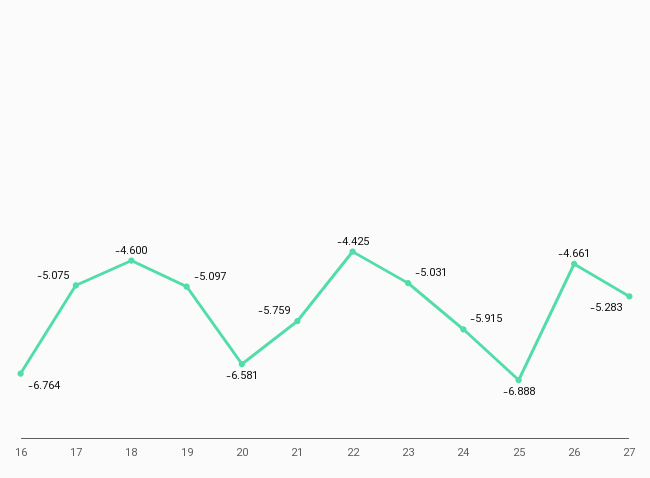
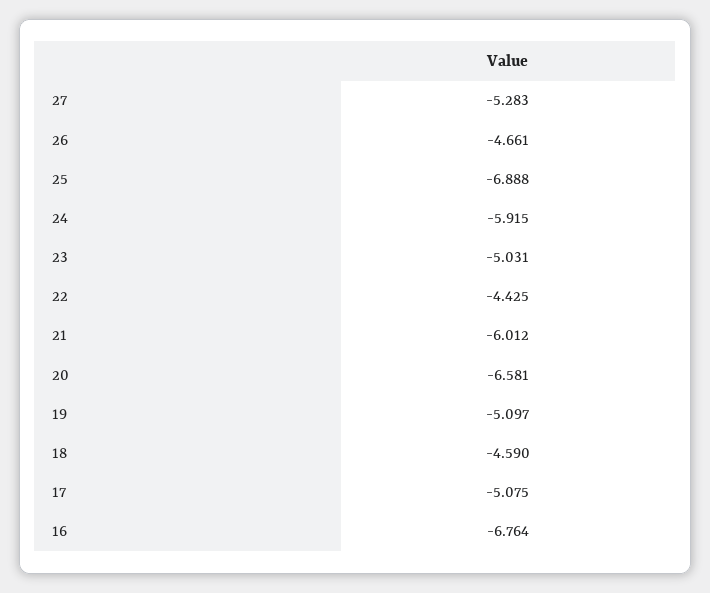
  {
    "16": -6.764,
    "17": -5.075,
-   "18": -4.6,
+   "18": -4.59,
    "19": -5.097,
    "20": -6.581,
-   "21": -5.759,
+   "21": -6.012,
    "22": -4.425,
    "23": -5.031,
    "24": -5.915,
    "25": -6.888,
    "26": -4.661,
    "27": -5.283
  }

